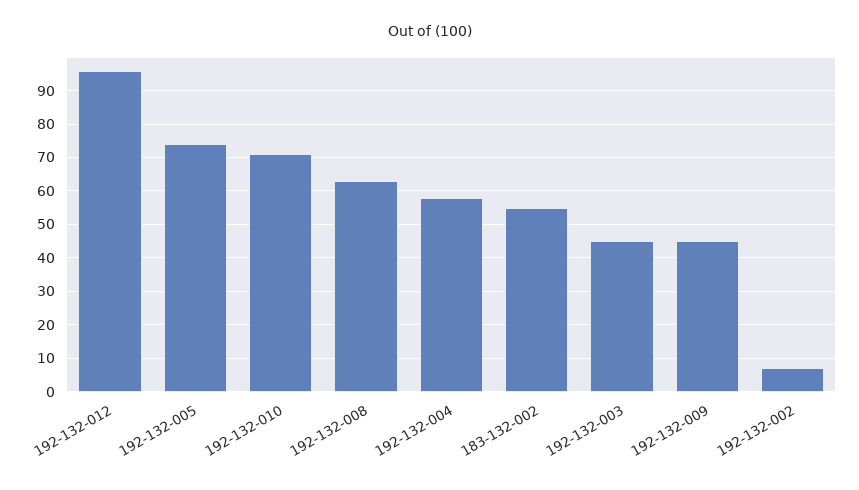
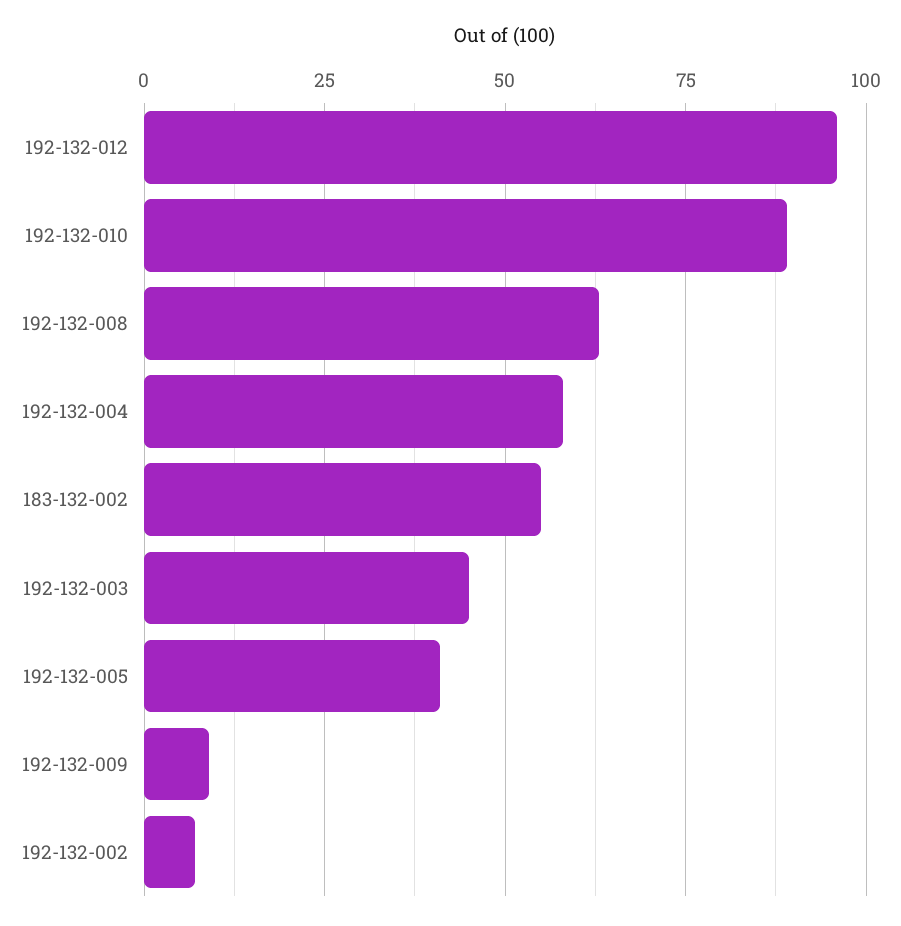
  {
    "192-132-012": 95,
-   "192-132-005": 75,
+   "192-132-005": 40,
-   "192-132-010": 70,
+   "192-132-010": 90,
    "192-132-008": 65,
    "192-132-004": 60,
    "183-132-002": 55,
    "192-132-003": 45,
-   "192-132-009": 45,
+   "192-132-009": 10,
    "192-132-002": 5
  }

